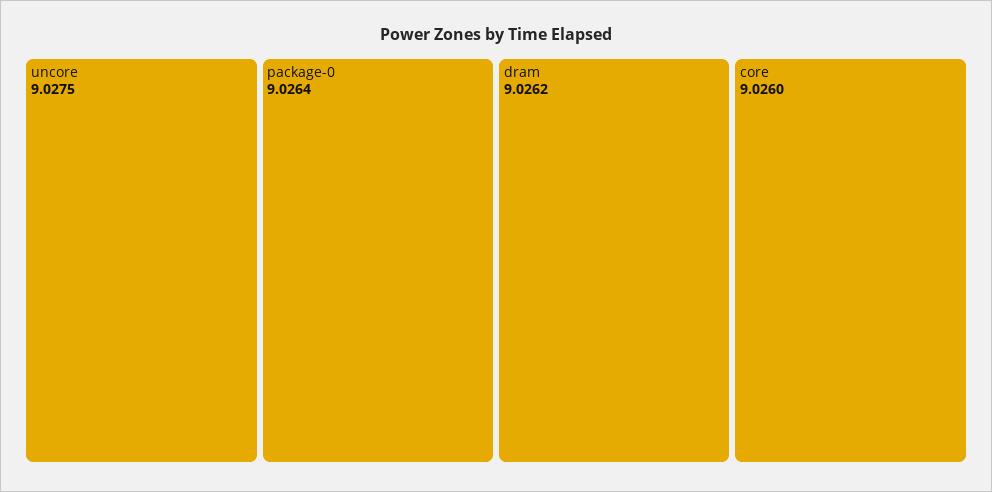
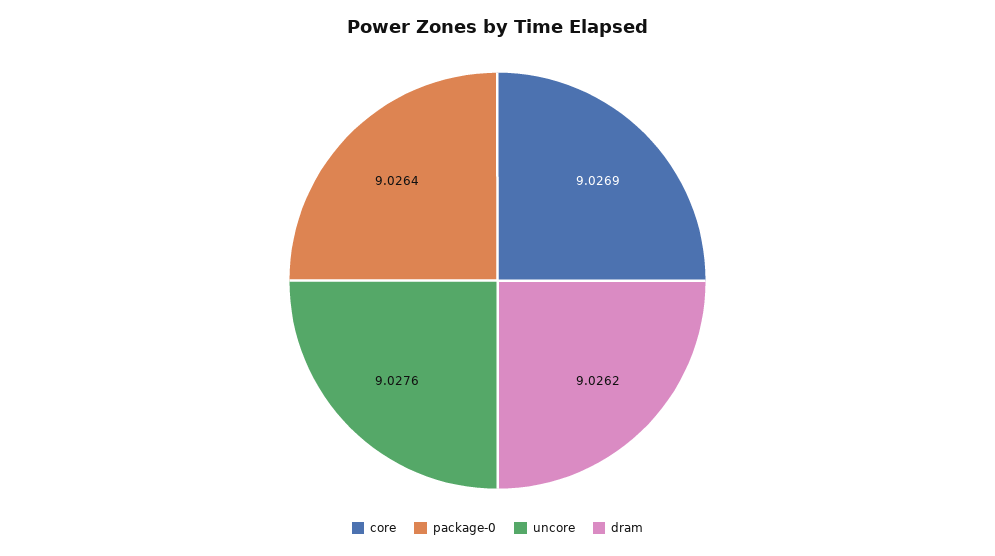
  {
-   "uncore": 9.0275,
+   "uncore": 9.0276,
    "package-0": 9.0264,
    "dram": 9.0262,
-   "core": 9.026
+   "core": 9.0269
  }

